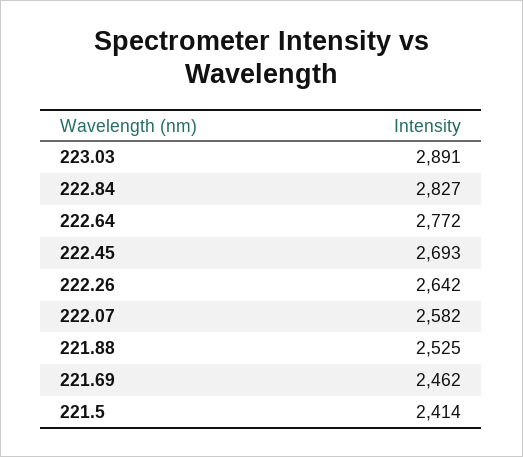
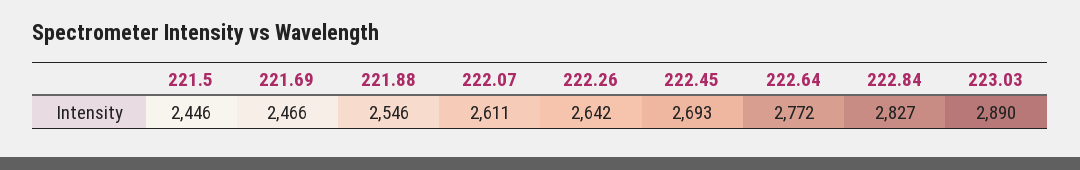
  {
-   "223.03": 2891,
+   "223.03": 2890,
    "222.84": 2827,
    "222.64": 2772,
    "222.45": 2693,
    "222.26": 2642,
-   "222.07": 2582,
+   "222.07": 2611,
-   "221.88": 2525,
+   "221.88": 2546,
-   "221.69": 2462,
+   "221.69": 2466,
-   "221.5": 2414
+   "221.5": 2446
  }

